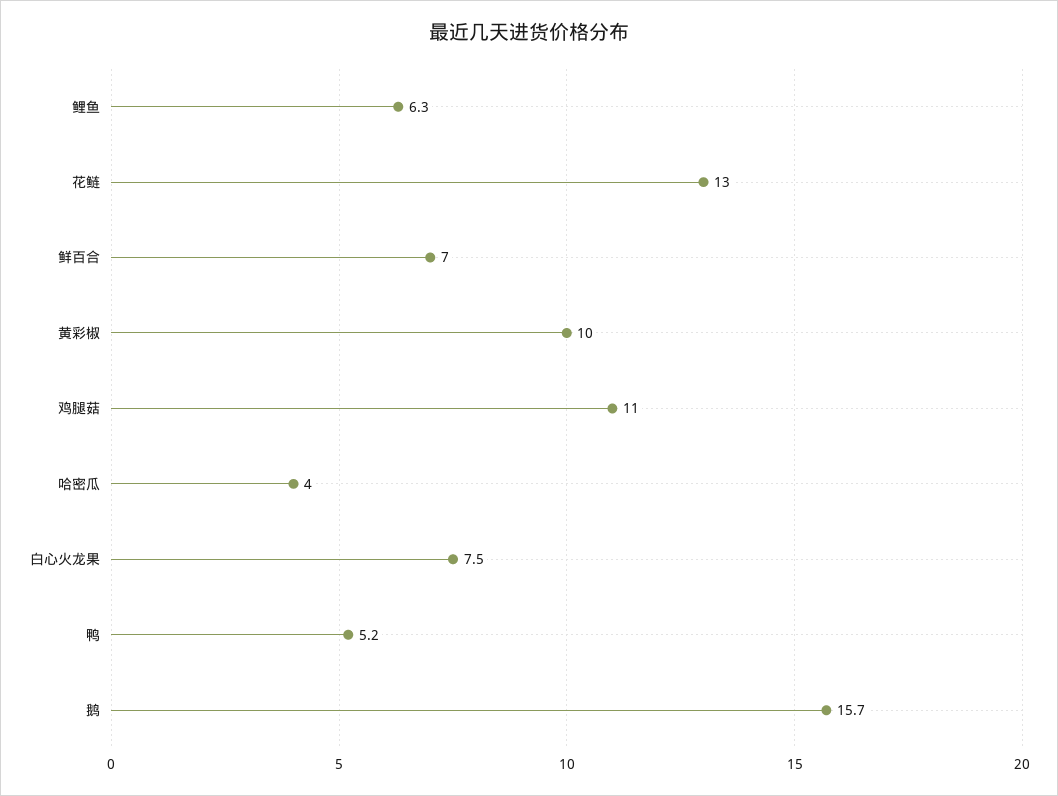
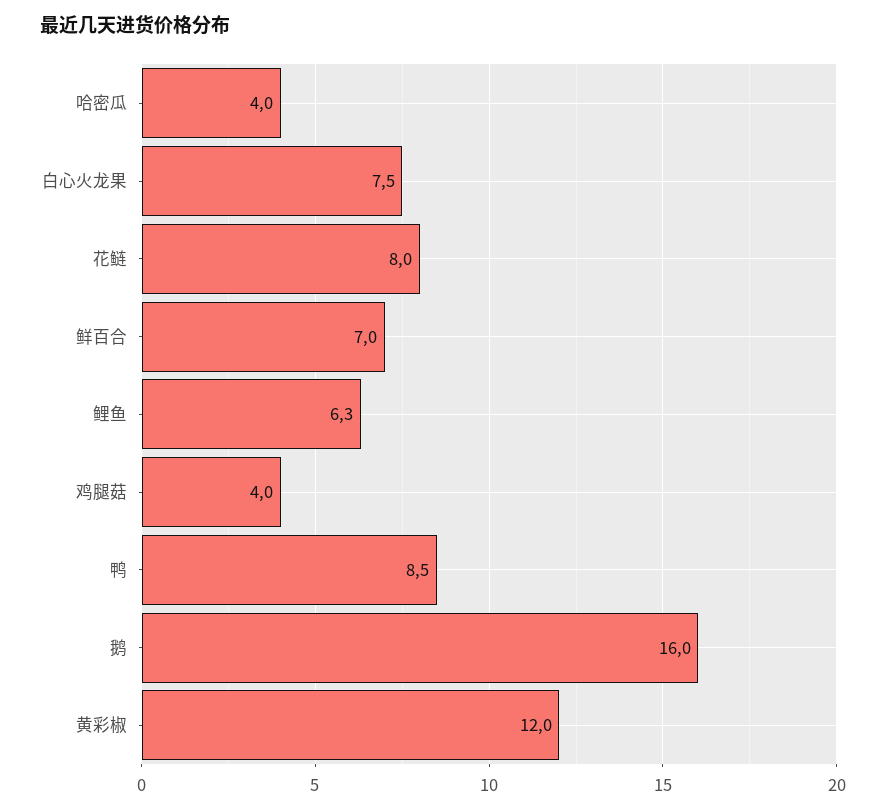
  {
    "鲤鱼": 6.3,
-   "花鲢": 13,
+   "花鲢": 8,
    "鲜百合": 7,
-   "黄彩椒": 10,
+   "黄彩椒": 12,
-   "鸡腿菇": 11,
+   "鸡腿菇": 4,
    "哈密瓜": 4,
    "白心火龙果": 7.5,
-   "鸭": 5.2,
+   "鸭": 8.5,
-   "鹅": 15.7
+   "鹅": 16
  }

